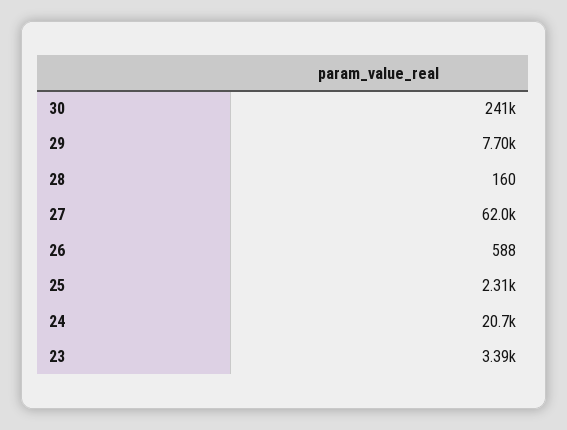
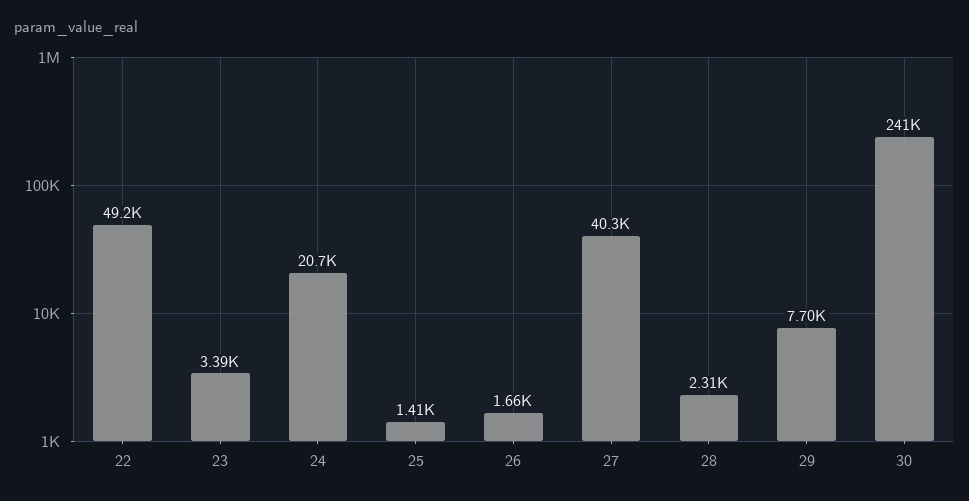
  {
    "30": 241000,
    "29": 7700,
-   "28": 160,
+   "28": 2310,
-   "27": 62000,
+   "27": 40300,
-   "26": 588,
+   "26": 1660,
-   "25": 2310,
+   "25": 1410,
    "24": 20700,
-   "23": 3390
+   "23": 3390,
+   "22": 49200
  }

